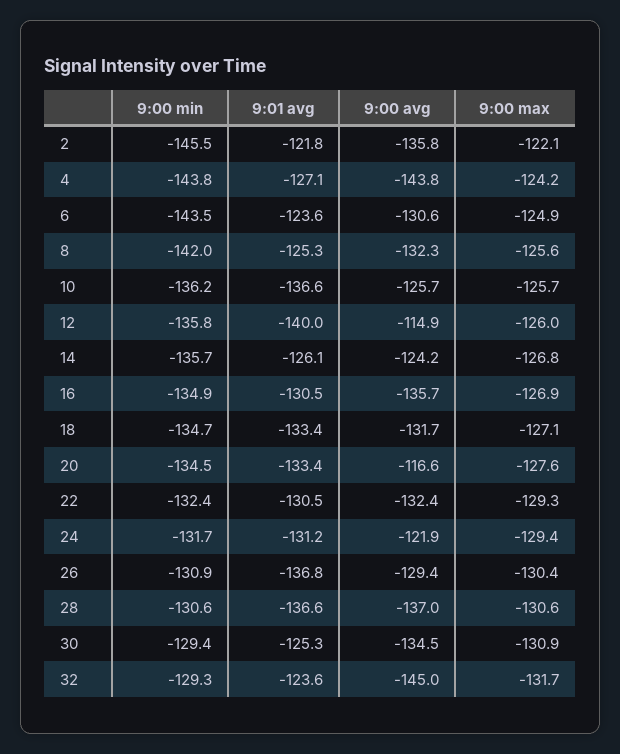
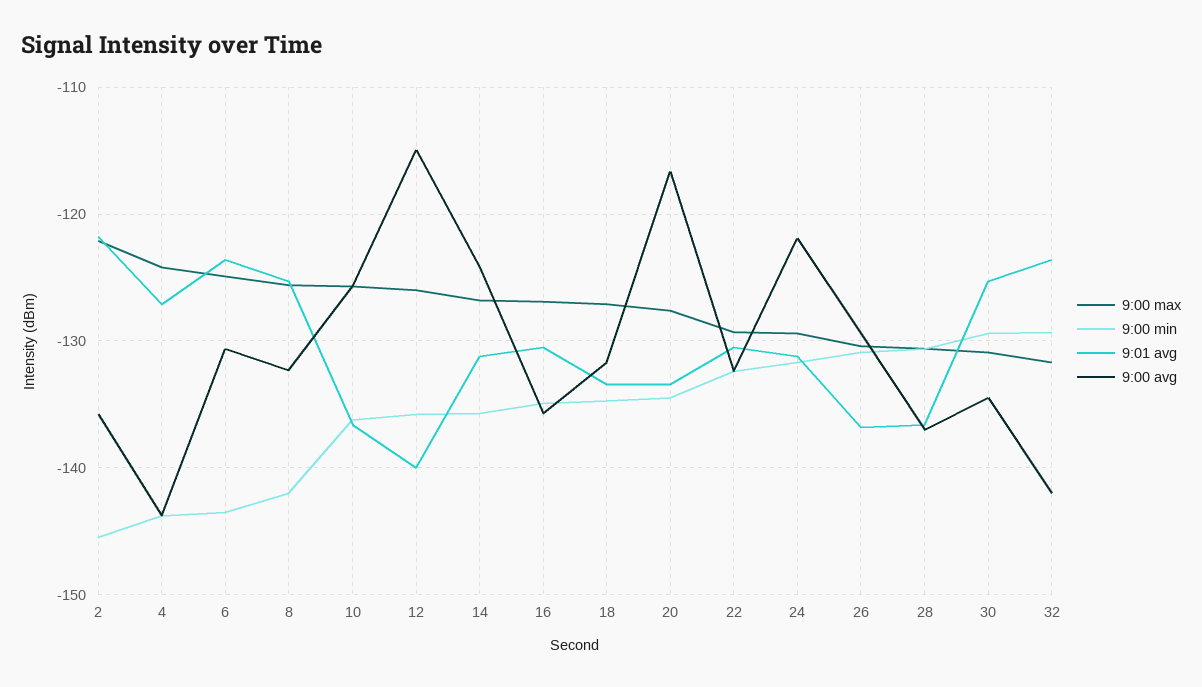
  {
    "9:00 min": {
      "2": -145.5,
      "4": -143.8,
      "6": -143.5,
      "8": -142,
      "10": -136.2,
      "12": -135.8,
      "14": -135.7,
      "16": -134.9,
      "18": -134.7,
      "20": -134.5,
      "22": -132.4,
      "24": -131.7,
      "26": -130.9,
      "28": -130.6,
      "30": -129.4,
      "32": -129.3
    },
    "9:01 avg": {
      "2": -121.8,
      "4": -127.1,
      "6": -123.6,
      "8": -125.3,
      "10": -136.6,
      "12": -140,
-     "14": -126.1,
+     "14": -131,
      "16": -130.5,
      "18": -133.4,
      "20": -133.4,
      "22": -130.5,
      "24": -131.2,
      "26": -136.8,
      "28": -136.6,
      "30": -125.3,
      "32": -123.6
    },
    "9:00 avg": {
      "2": -135.8,
      "4": -143.8,
      "6": -130.6,
      "8": -132.3,
      "10": -125.7,
      "12": -114.9,
      "14": -124.2,
      "16": -135.7,
      "18": -131.7,
      "20": -116.6,
      "22": -132.4,
      "24": -121.9,
      "26": -129.4,
      "28": -137,
      "30": -134.5,
-     "32": -145
+     "32": -142
    },
    "9:00 max": {
      "2": -122.1,
      "4": -124.2,
      "6": -124.9,
      "8": -125.6,
      "10": -125.7,
      "12": -126,
      "14": -126.8,
      "16": -126.9,
      "18": -127.1,
      "20": -127.6,
      "22": -129.3,
      "24": -129.4,
      "26": -130.4,
      "28": -130.6,
      "30": -130.9,
      "32": -131.7
    }
  }

